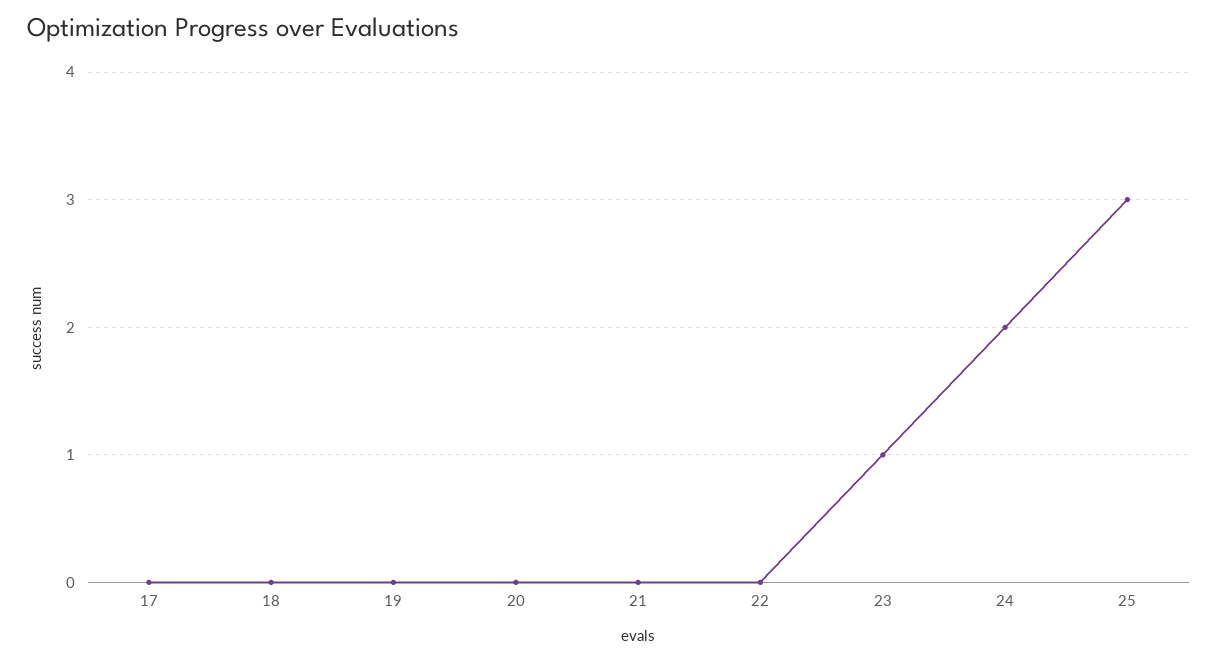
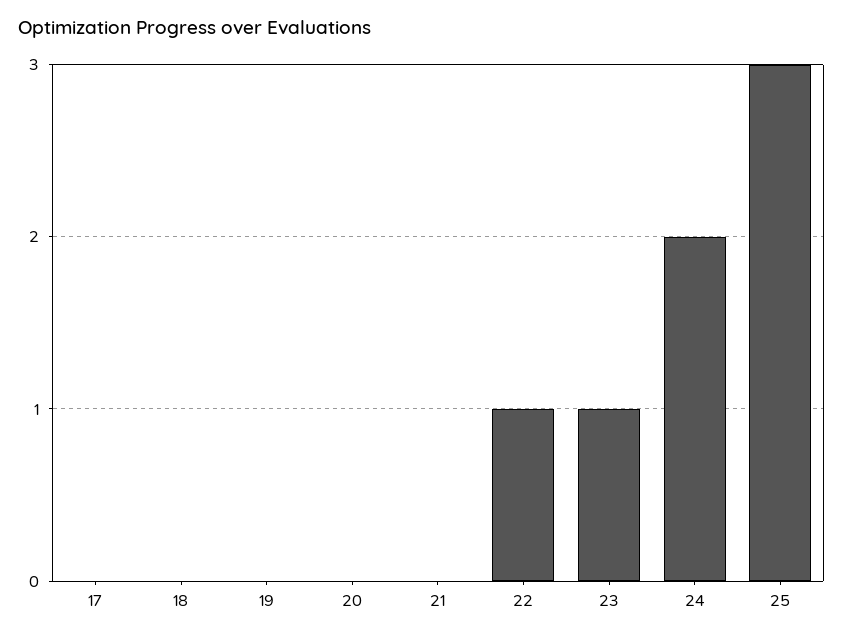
  {
    "17": 0,
    "18": 0,
    "19": 0,
    "20": 0,
    "21": 0,
-   "22": 0,
+   "22": 1,
    "23": 1,
    "24": 2,
    "25": 3
  }

